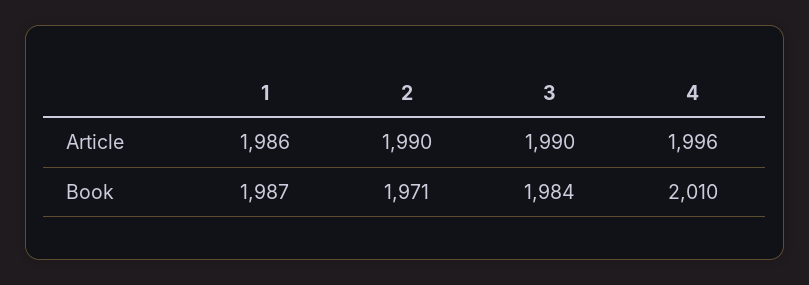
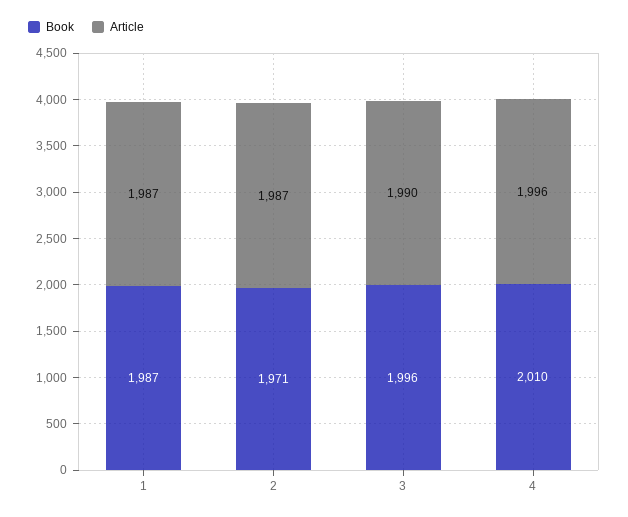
  {
    "Article": {
-     "1": 1986,
+     "1": 1987,
-     "2": 1990,
+     "2": 1987,
      "3": 1990,
      "4": 1996
    },
    "Book": {
      "1": 1987,
      "2": 1971,
-     "3": 1984,
+     "3": 1996,
      "4": 2010
    }
  }

